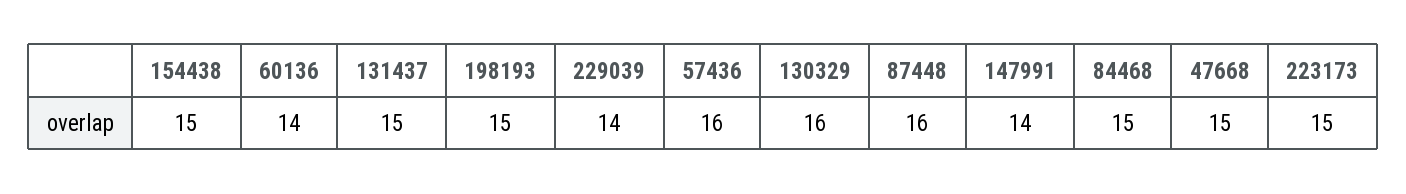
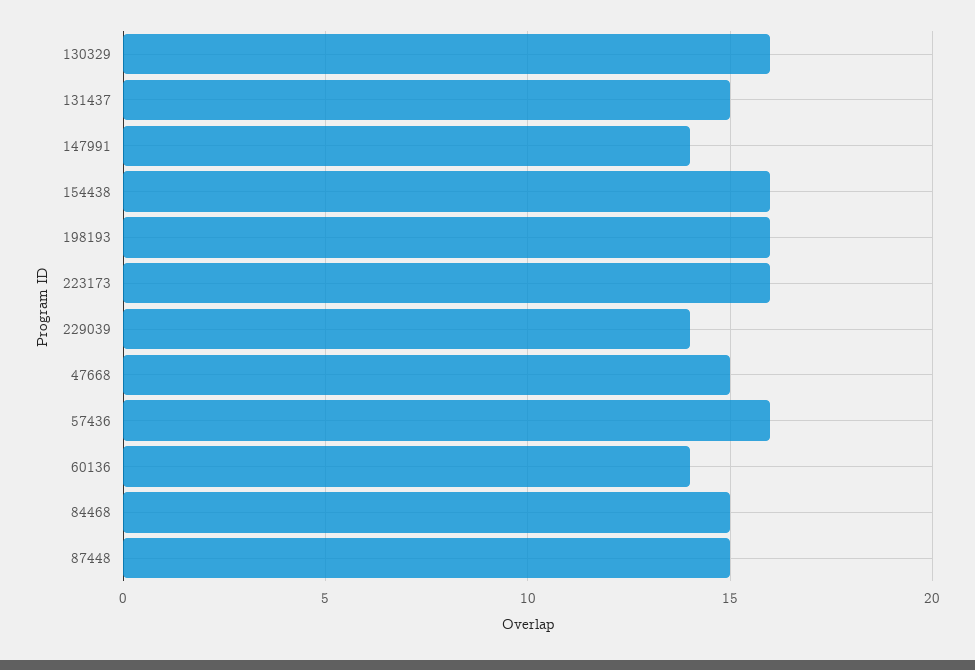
  {
-   "154438": 15,
+   "154438": 16,
    "60136": 14,
    "131437": 15,
-   "198193": 15,
+   "198193": 16,
    "229039": 14,
    "57436": 16,
    "130329": 16,
-   "87448": 16,
+   "87448": 15,
    "147991": 14,
    "84468": 15,
    "47668": 15,
-   "223173": 15
+   "223173": 16
  }

